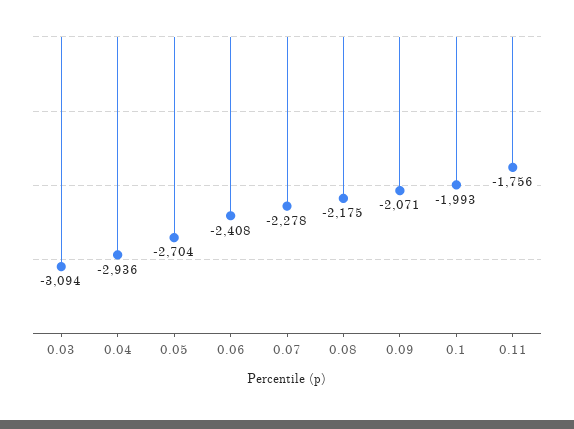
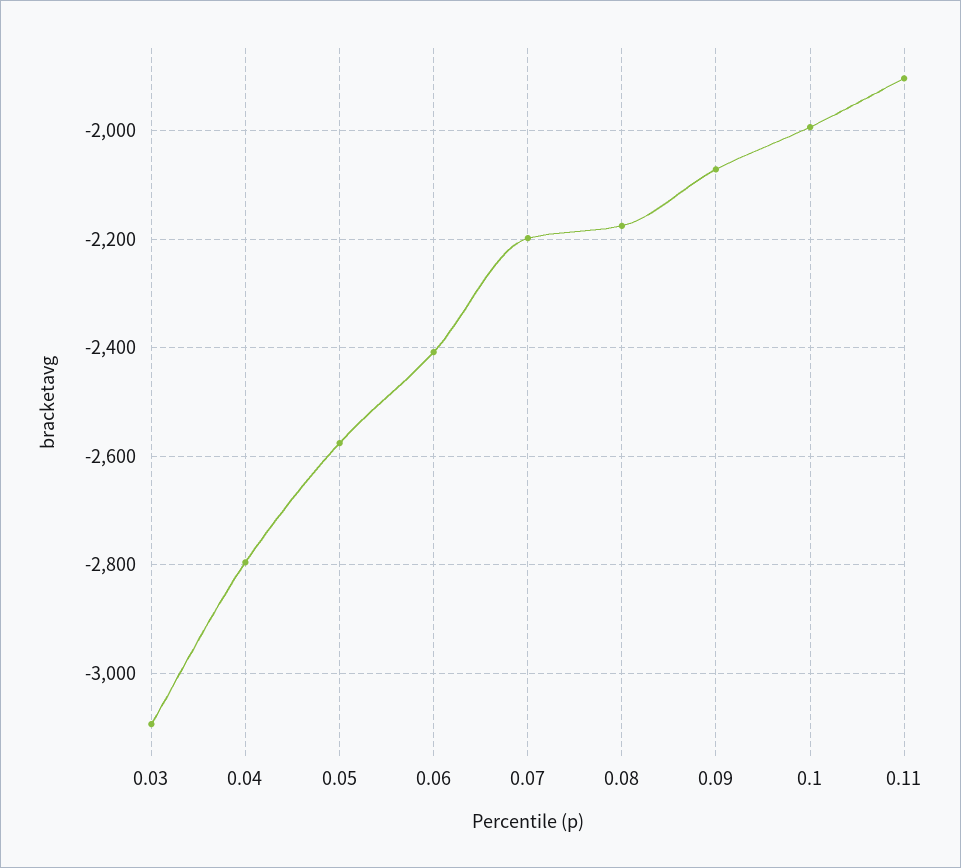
  {
    "0.03": -3094,
-   "0.04": -2936,
+   "0.04": -2800,
-   "0.05": -2704,
+   "0.05": -2580,
    "0.06": -2408,
-   "0.07": -2278,
+   "0.07": -2200,
    "0.08": -2175,
    "0.09": -2071,
    "0.1": -1993,
-   "0.11": -1756
+   "0.11": -1900
  }

